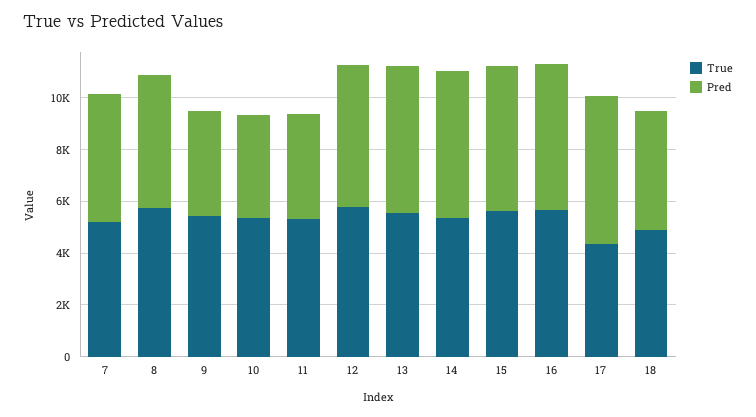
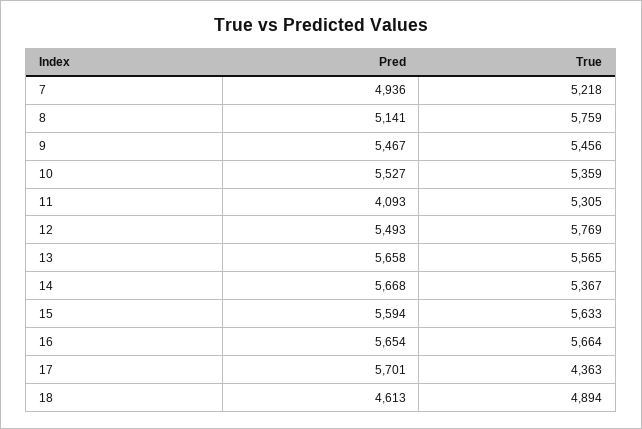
  {
    "True": {
      "7": 5218,
      "8": 5759,
      "9": 5456,
      "10": 5359,
      "11": 5305,
      "12": 5769,
      "13": 5565,
      "14": 5367,
      "15": 5633,
      "16": 5664,
      "17": 4363,
      "18": 4894
    },
    "Pred": {
      "7": 4936,
      "8": 5141,
-     "9": 4000,
+     "9": 5467,
-     "10": 4000,
+     "10": 5527,
      "11": 4093,
      "12": 5493,
      "13": 5658,
      "14": 5668,
      "15": 5594,
      "16": 5654,
      "17": 5701,
      "18": 4613
    }
  }

